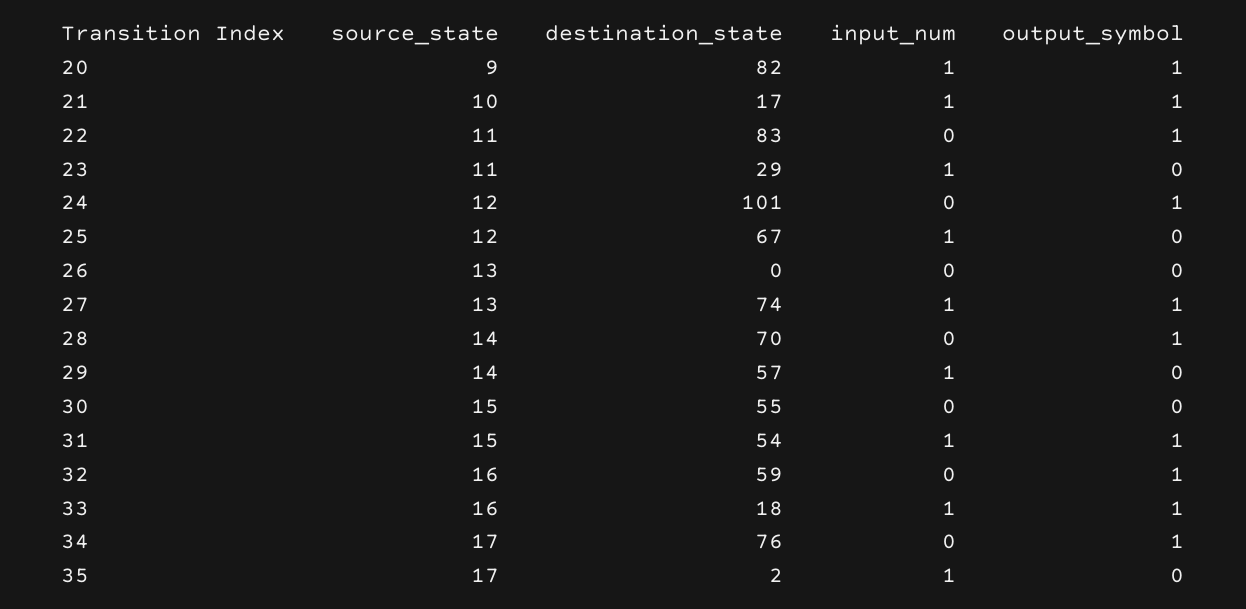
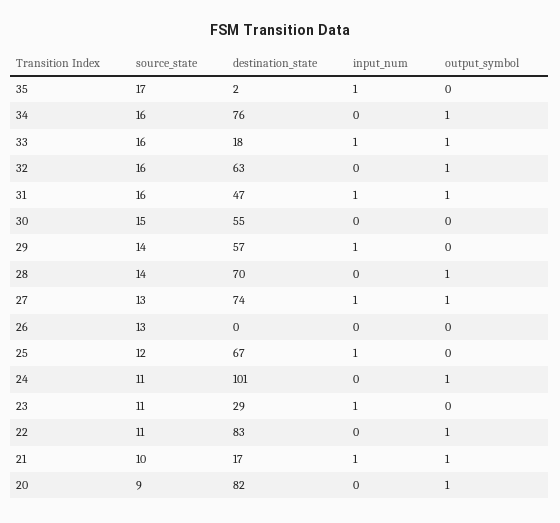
  {
    "source_state": {
      "20": 9,
      "21": 10,
      "22": 11,
      "23": 11,
-     "24": 12,
+     "24": 11,
      "25": 12,
      "26": 13,
      "27": 13,
      "28": 14,
      "29": 14,
      "30": 15,
-     "31": 15,
+     "31": 16,
      "32": 16,
      "33": 16,
-     "34": 17,
+     "34": 16,
      "35": 17
    },
    "destination_state": {
      "20": 82,
      "21": 17,
      "22": 83,
      "23": 29,
      "24": 101,
      "25": 67,
      "26": 0,
      "27": 74,
      "28": 70,
      "29": 57,
      "30": 55,
-     "31": 54,
+     "31": 47,
-     "32": 59,
+     "32": 63,
      "33": 18,
      "34": 76,
      "35": 2
    },
    "input_num": {
-     "20": 1,
+     "20": 0,
      "21": 1,
      "22": 0,
      "23": 1,
      "24": 0,
      "25": 1,
      "26": 0,
      "27": 1,
      "28": 0,
      "29": 1,
      "30": 0,
      "31": 1,
      "32": 0,
      "33": 1,
      "34": 0,
      "35": 1
    },
    "output_symbol": {
      "20": 1,
      "21": 1,
      "22": 1,
      "23": 0,
      "24": 1,
      "25": 0,
      "26": 0,
      "27": 1,
      "28": 1,
      "29": 0,
      "30": 0,
      "31": 1,
      "32": 1,
      "33": 1,
      "34": 1,
      "35": 0
    }
  }

